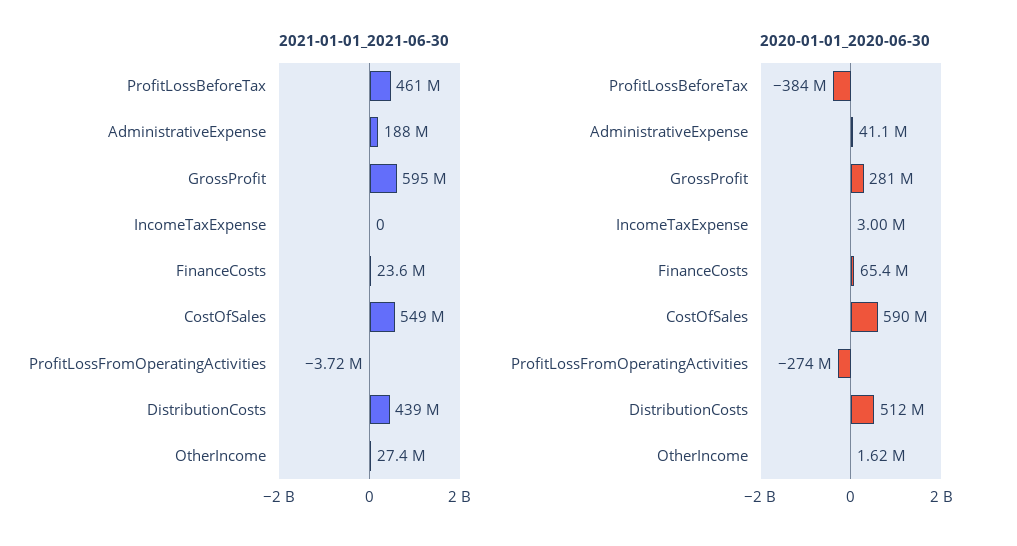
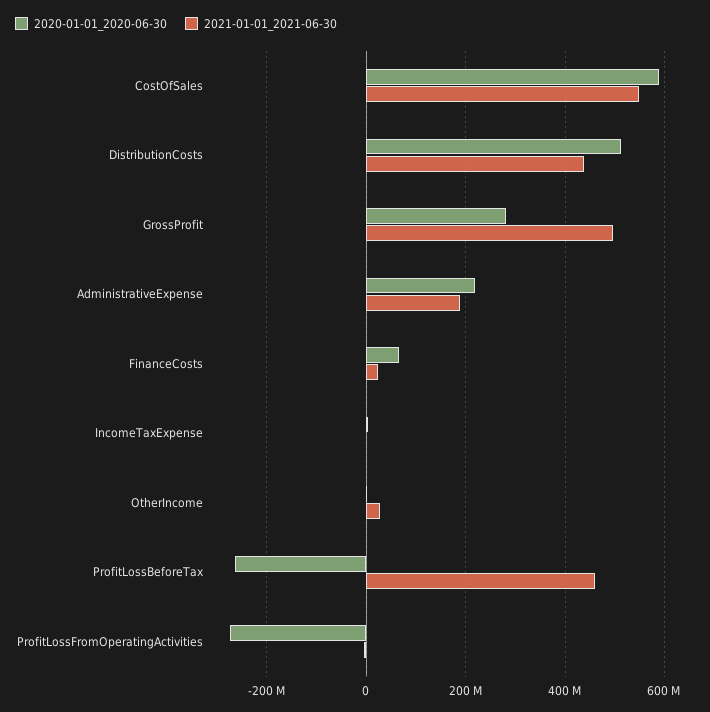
  {
    "2021-01-01_2021-06-30": {
      "ProfitLossBeforeTax": 461000000,
      "AdministrativeExpense": 188000000,
-     "GrossProfit": 595000000,
+     "GrossProfit": 500000000,
      "IncomeTaxExpense": 0,
      "FinanceCosts": 23600000,
      "CostOfSales": 549000000,
      "ProfitLossFromOperatingActivities": -3720000,
      "DistributionCosts": 439000000,
      "OtherIncome": 27400000
    },
    "2020-01-01_2020-06-30": {
-     "ProfitLossBeforeTax": -384000000,
+     "ProfitLossBeforeTax": -260000000,
-     "AdministrativeExpense": 41100000,
+     "AdministrativeExpense": 220000000,
      "GrossProfit": 281000000,
      "IncomeTaxExpense": 3000000,
      "FinanceCosts": 65400000,
      "CostOfSales": 590000000,
      "ProfitLossFromOperatingActivities": -274000000,
      "DistributionCosts": 512000000,
      "OtherIncome": 1620000
    }
  }

